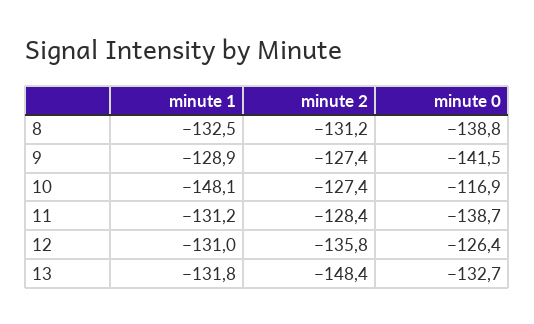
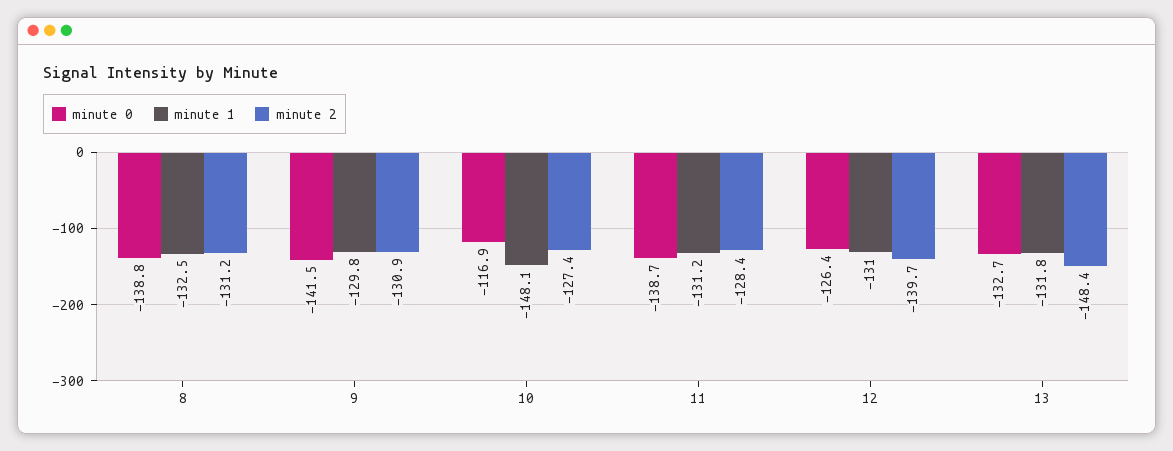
  {
    "minute 1": {
      "8": -132.5,
-     "9": -128.9,
+     "9": -129.8,
      "10": -148.1,
      "11": -131.2,
      "12": -131,
      "13": -131.8
    },
    "minute 2": {
      "8": -131.2,
-     "9": -127.4,
+     "9": -130.9,
      "10": -127.4,
      "11": -128.4,
-     "12": -135.8,
+     "12": -139.7,
      "13": -148.4
    },
    "minute 0": {
      "8": -138.8,
      "9": -141.5,
      "10": -116.9,
      "11": -138.7,
      "12": -126.4,
      "13": -132.7
    }
  }

